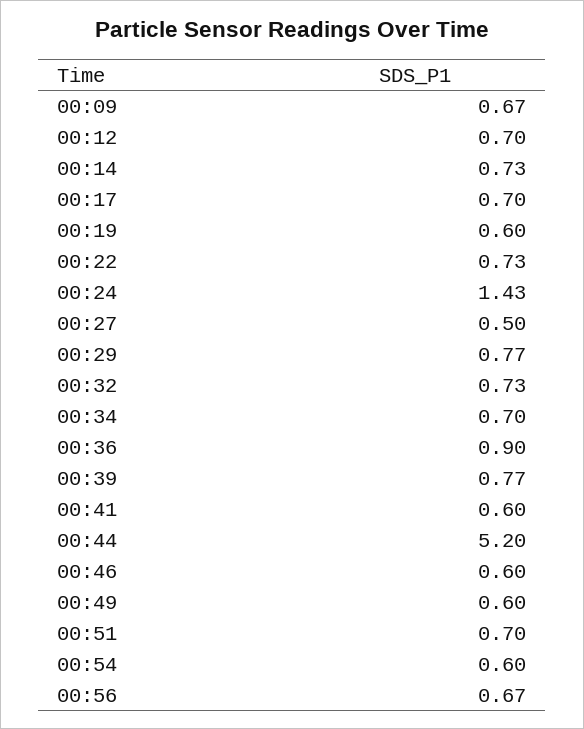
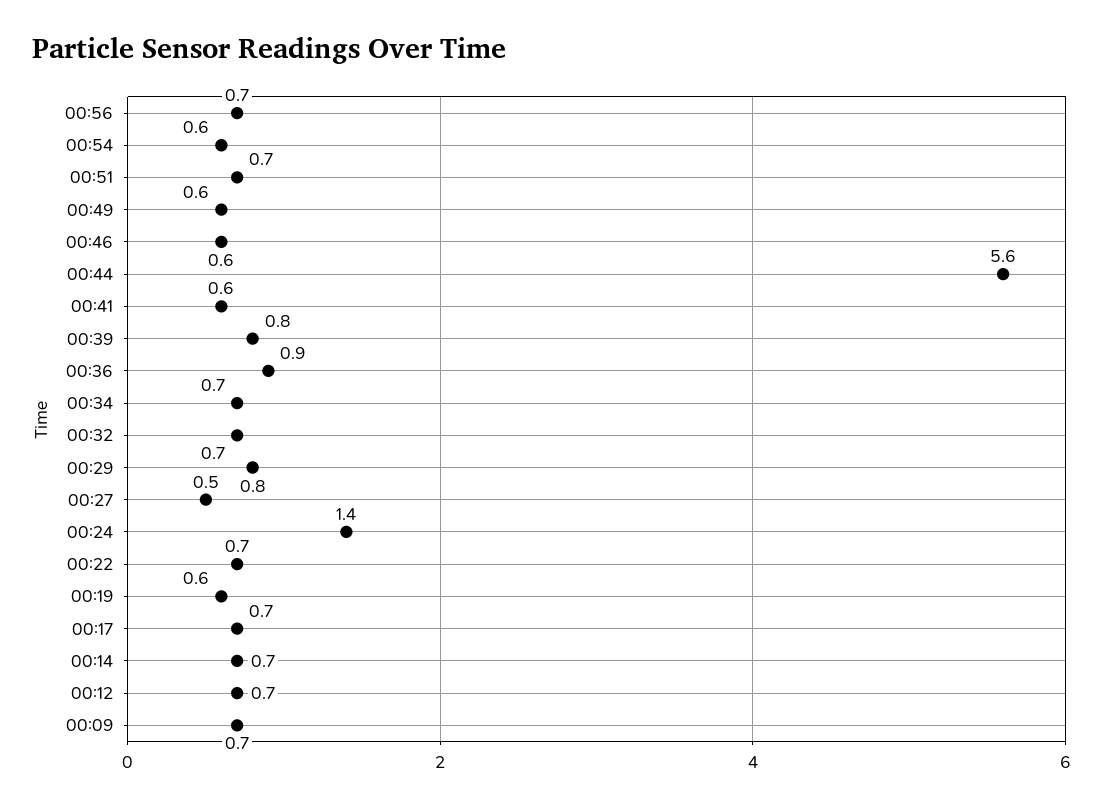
  {
    "00:09": 0.67,
    "00:12": 0.7,
    "00:14": 0.73,
    "00:17": 0.7,
    "00:19": 0.6,
    "00:22": 0.73,
    "00:24": 1.43,
    "00:27": 0.5,
    "00:29": 0.77,
    "00:32": 0.73,
    "00:34": 0.7,
    "00:36": 0.9,
    "00:39": 0.77,
    "00:41": 0.6,
-   "00:44": 5.2,
+   "00:44": 5.6,
    "00:46": 0.6,
    "00:49": 0.6,
    "00:51": 0.7,
    "00:54": 0.6,
    "00:56": 0.67
  }

